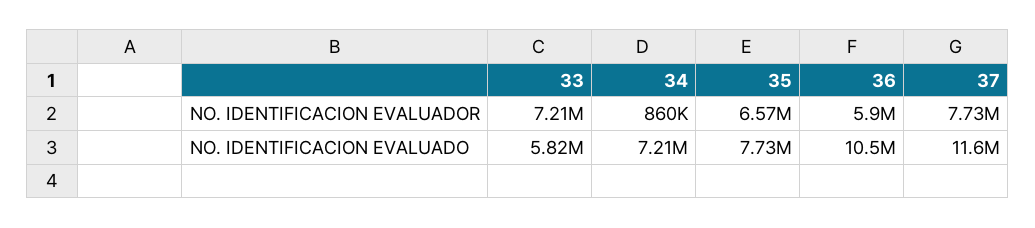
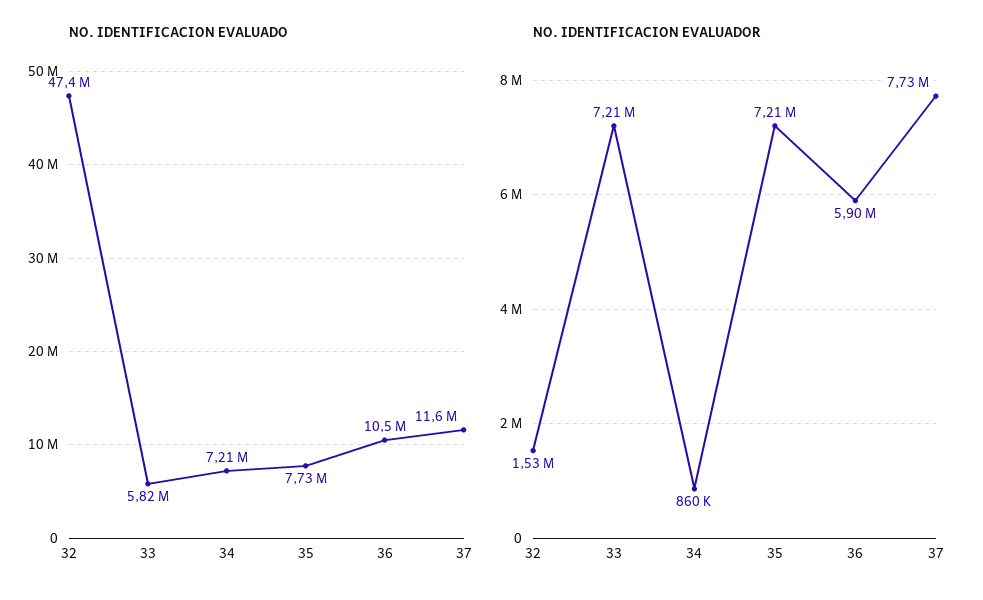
  {
    "NO. IDENTIFICACION EVALUADOR": {
      "33": 7210000,
      "34": 860000,
-     "35": 6570000,
+     "35": 7210000,
      "36": 5900000,
-     "37": 7730000
+     "37": 7730000,
+     "32": 1530000
    },
    "NO. IDENTIFICACION EVALUADO": {
      "33": 5820000,
      "34": 7210000,
      "35": 7730000,
      "36": 10500000,
-     "37": 11600000
+     "37": 11600000,
+     "32": 47400000
    }
  }

